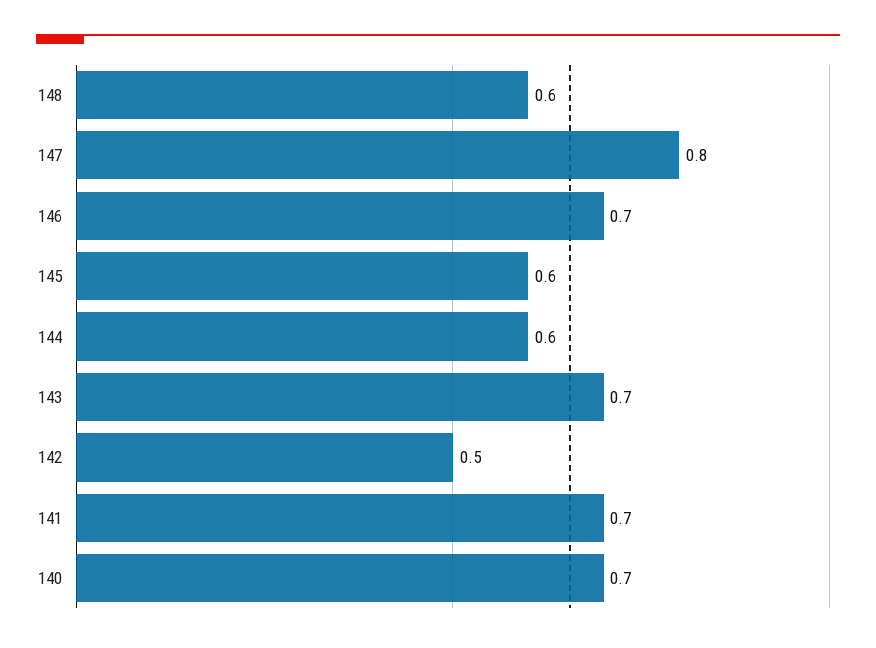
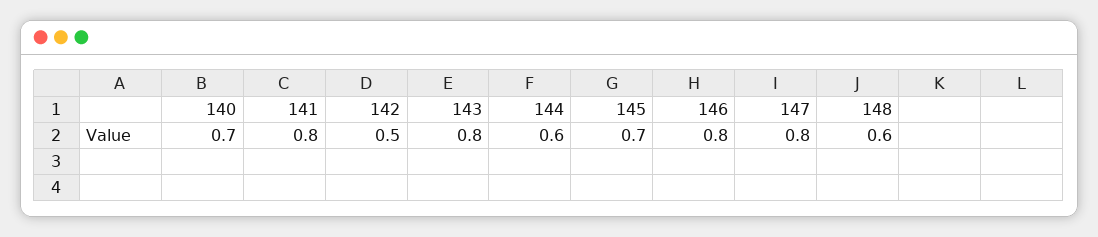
  {
    "148": 0.6,
    "147": 0.8,
-   "146": 0.7,
+   "146": 0.8,
-   "145": 0.6,
+   "145": 0.7,
    "144": 0.6,
-   "143": 0.7,
+   "143": 0.8,
    "142": 0.5,
-   "141": 0.7,
+   "141": 0.8,
    "140": 0.7
  }

